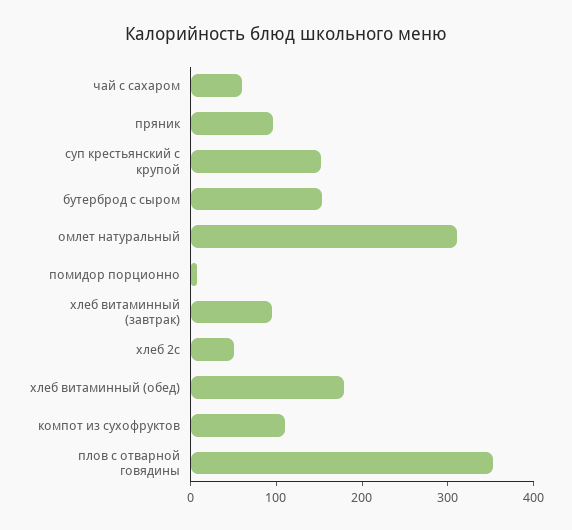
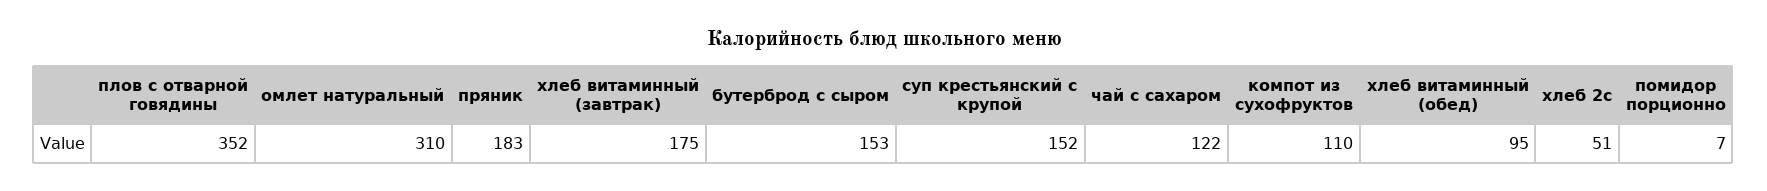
  {
-   "чай с сахаром": 60,
+   "чай с сахаром": 122,
-   "пряник": 100,
+   "пряник": 183,
    "суп крестьянский с крупой": 152,
    "бутерброд с сыром": 153,
    "омлет натуральный": 310,
    "помидор порционно": 7,
-   "хлеб витаминный (завтрак)": 100,
+   "хлеб витаминный (завтрак)": 175,
    "хлеб 2с": 51,
-   "хлеб витаминный (обед)": 180,
+   "хлеб витаминный (обед)": 95,
    "компот из сухофруктов": 110,
    "плов с отварной говядины": 352
  }

